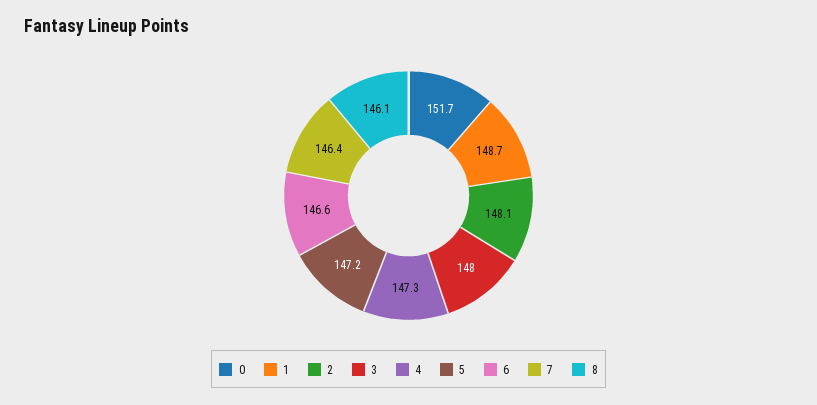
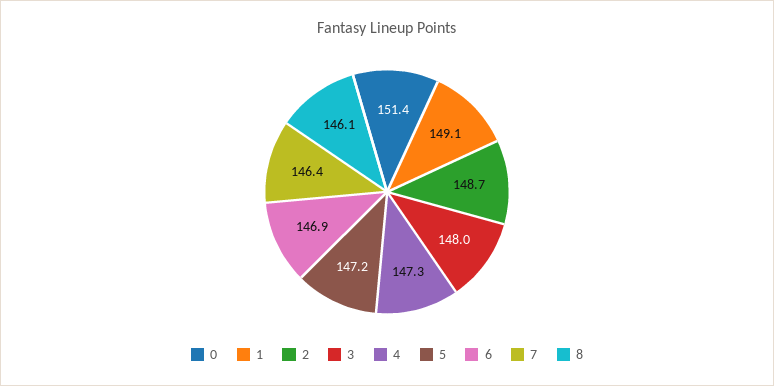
  {
-   "0": 151.7,
+   "0": 151.4,
-   "1": 148.7,
+   "1": 149.1,
-   "2": 148.1,
+   "2": 148.7,
    "3": 148,
    "4": 147.3,
    "5": 147.2,
-   "6": 146.6,
+   "6": 146.9,
    "7": 146.4,
    "8": 146.1
  }

